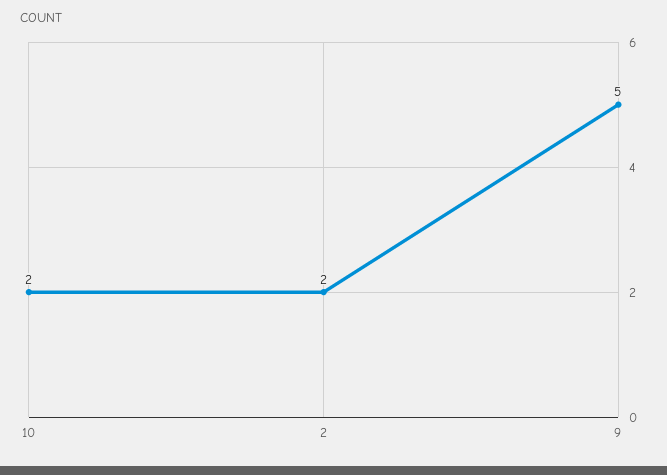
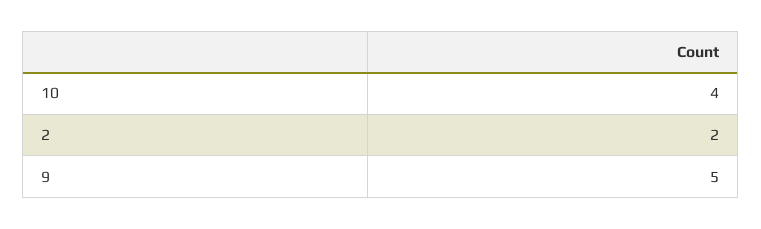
  {
-   "10": 2,
+   "10": 4,
    "2": 2,
    "9": 5
  }

